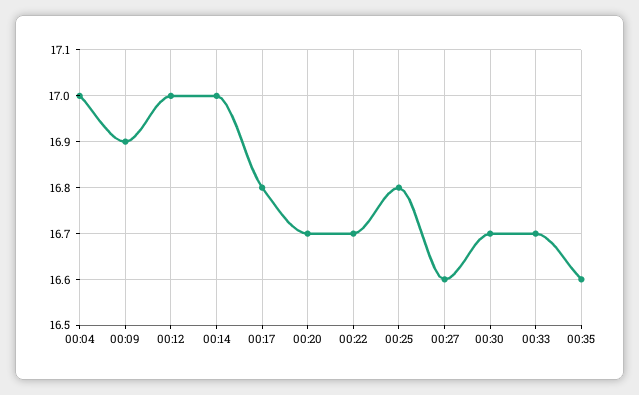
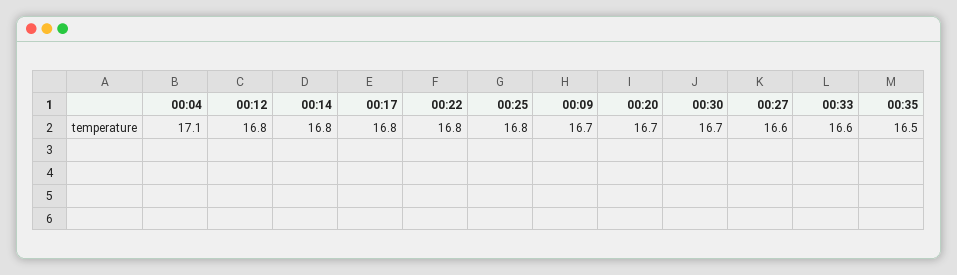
  {
-   "00:04": 17,
+   "00:04": 17.1,
-   "00:09": 16.9,
+   "00:09": 16.7,
-   "00:12": 17,
+   "00:12": 16.8,
-   "00:14": 17,
+   "00:14": 16.8,
    "00:17": 16.8,
    "00:20": 16.7,
-   "00:22": 16.7,
+   "00:22": 16.8,
    "00:25": 16.8,
    "00:27": 16.6,
    "00:30": 16.7,
-   "00:33": 16.7,
+   "00:33": 16.6,
-   "00:35": 16.6
+   "00:35": 16.5
  }

